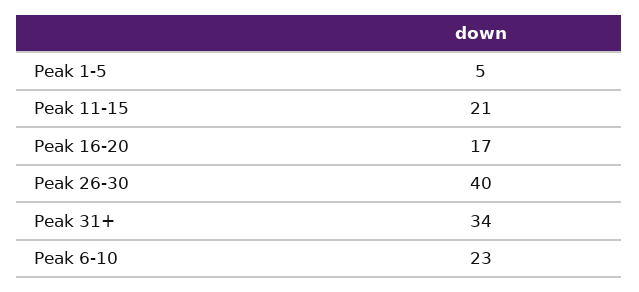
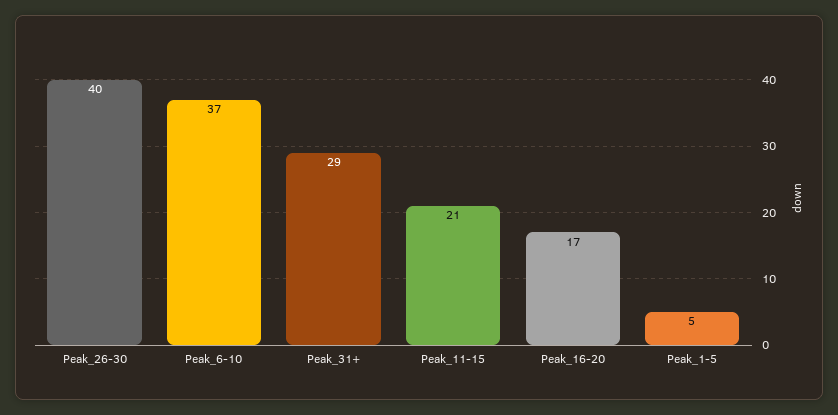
  {
    "Peak 1-5": 5,
    "Peak 11-15": 21,
    "Peak 16-20": 17,
    "Peak 26-30": 40,
-   "Peak 31+": 34,
+   "Peak 31+": 29,
-   "Peak 6-10": 23
+   "Peak 6-10": 37
  }

